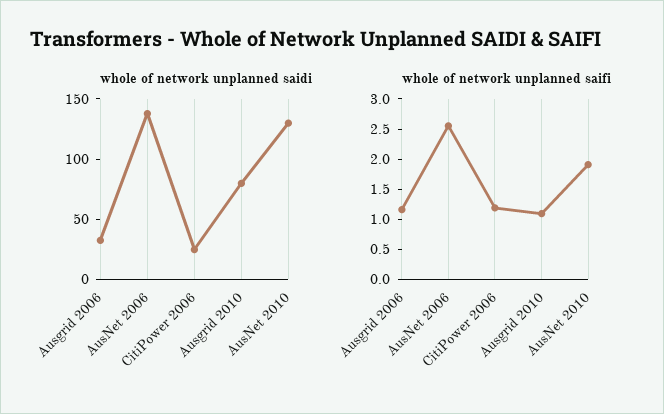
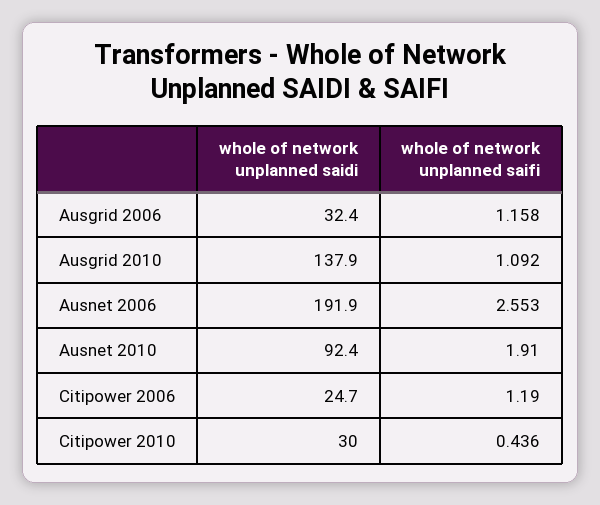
  {
    "whole of network unplanned saidi": {
      "Ausgrid 2006": 32.4,
-     "AusNet 2006": 140,
+     "AusNet 2006": 191.9,
      "CitiPower 2006": 24.7,
-     "Ausgrid 2010": 80,
+     "Ausgrid 2010": 137.9,
-     "AusNet 2010": 130
+     "AusNet 2010": 92.4,
+     "Citipower 2010": 30
    },
    "whole of network unplanned saifi": {
      "Ausgrid 2006": 1.158,
      "AusNet 2006": 2.553,
      "CitiPower 2006": 1.19,
      "Ausgrid 2010": 1.092,
-     "AusNet 2010": 1.91
+     "AusNet 2010": 1.91,
+     "Citipower 2010": 0.436
    }
  }

